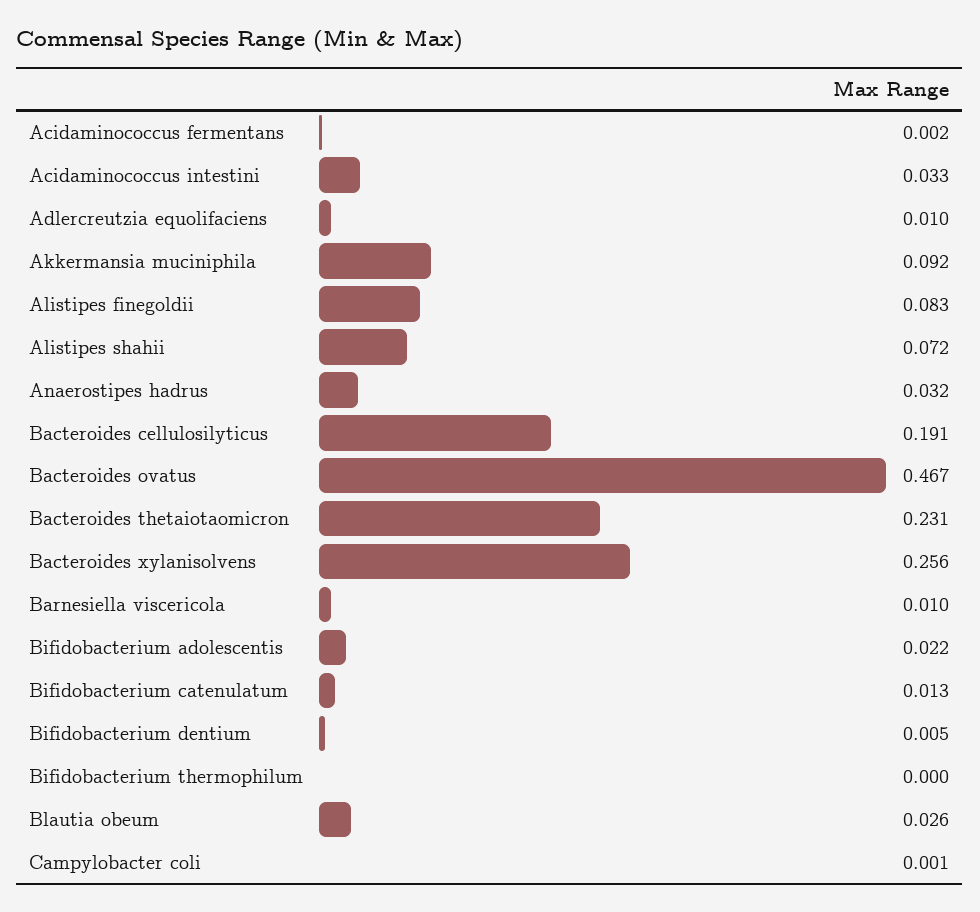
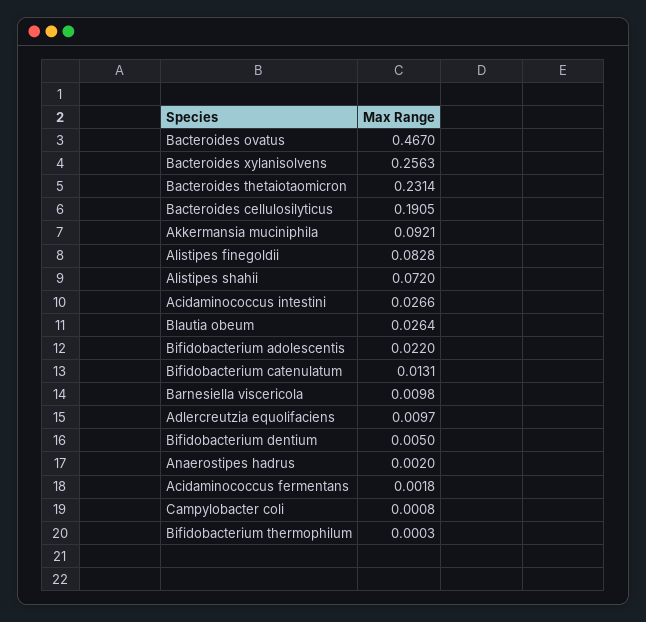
  {
    "Acidaminococcus fermentans": 0.0018,
-   "Acidaminococcus intestini": 0.033,
+   "Acidaminococcus intestini": 0.0266,
    "Adlercreutzia equolifaciens": 0.0097,
    "Akkermansia muciniphila": 0.0921,
    "Alistipes finegoldii": 0.0828,
    "Alistipes shahii": 0.072,
-   "Anaerostipes hadrus": 0.032,
+   "Anaerostipes hadrus": 0.002,
    "Bacteroides cellulosilyticus": 0.1905,
    "Bacteroides ovatus": 0.467,
    "Bacteroides thetaiotaomicron": 0.2314,
    "Bacteroides xylanisolvens": 0.2563,
    "Barnesiella viscericola": 0.0098,
    "Bifidobacterium adolescentis": 0.022,
    "Bifidobacterium catenulatum": 0.0131,
    "Bifidobacterium dentium": 0.005,
    "Bifidobacterium thermophilum": 0.0003,
    "Blautia obeum": 0.0264,
    "Campylobacter coli": 0.0008
  }

